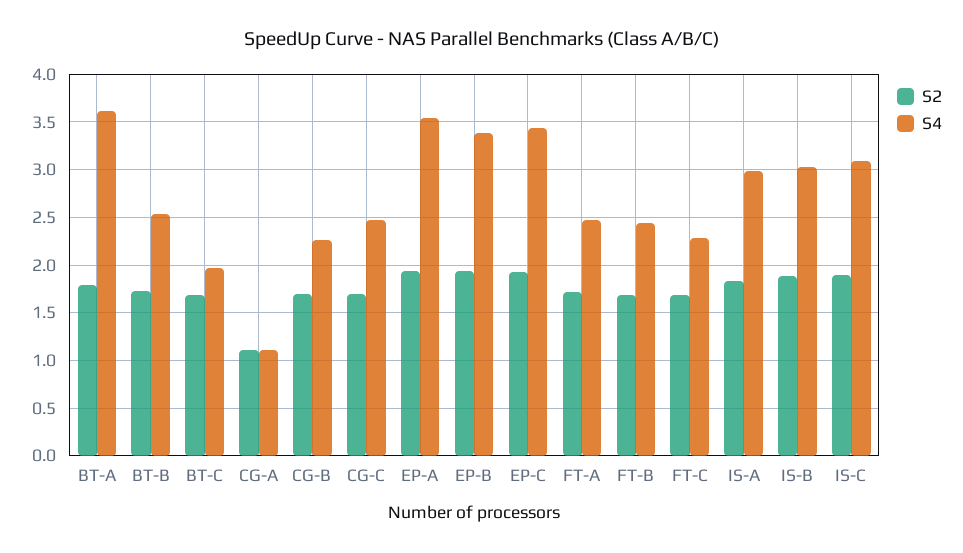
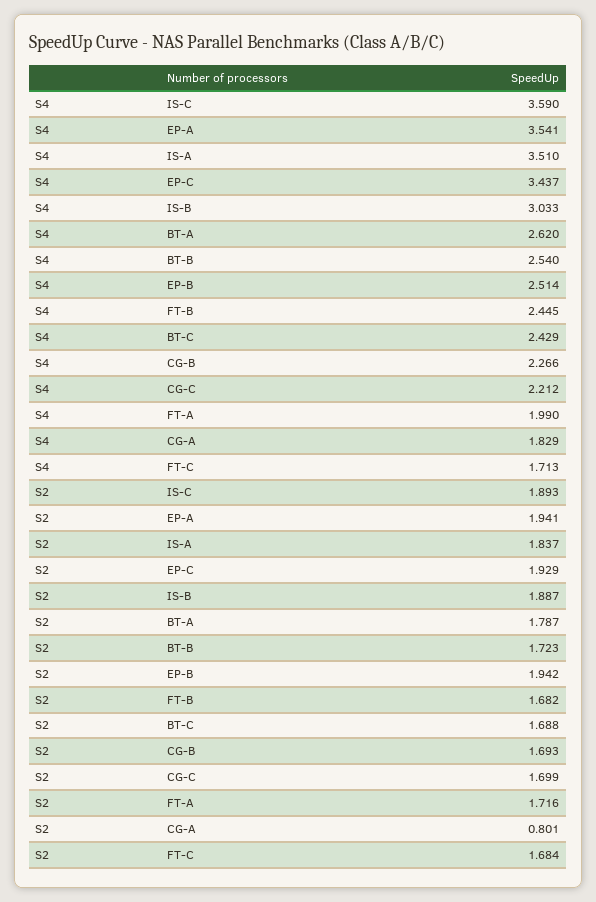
  {
    "S2": {
      "BT-A": 1.787,
      "BT-B": 1.723,
      "BT-C": 1.688,
-     "CG-A": 1.1,
+     "CG-A": 0.801,
      "CG-B": 1.693,
      "CG-C": 1.699,
      "EP-A": 1.941,
      "EP-B": 1.942,
      "EP-C": 1.929,
      "FT-A": 1.716,
      "FT-B": 1.682,
      "FT-C": 1.684,
      "IS-A": 1.837,
      "IS-B": 1.887,
      "IS-C": 1.893
    },
    "S4": {
-     "BT-A": 3.6,
+     "BT-A": 2.62,
      "BT-B": 2.54,
-     "BT-C": 2,
+     "BT-C": 2.429,
-     "CG-A": 1.1,
+     "CG-A": 1.829,
      "CG-B": 2.266,
-     "CG-C": 2.5,
+     "CG-C": 2.212,
      "EP-A": 3.541,
-     "EP-B": 3.4,
+     "EP-B": 2.514,
      "EP-C": 3.437,
-     "FT-A": 2.5,
+     "FT-A": 1.99,
      "FT-B": 2.445,
-     "FT-C": 2.3,
+     "FT-C": 1.713,
-     "IS-A": 3,
+     "IS-A": 3.51,
      "IS-B": 3.033,
-     "IS-C": 3.1
+     "IS-C": 3.59
    }
  }

